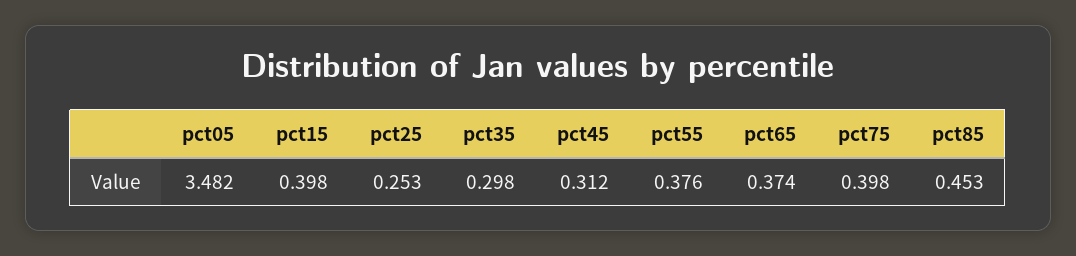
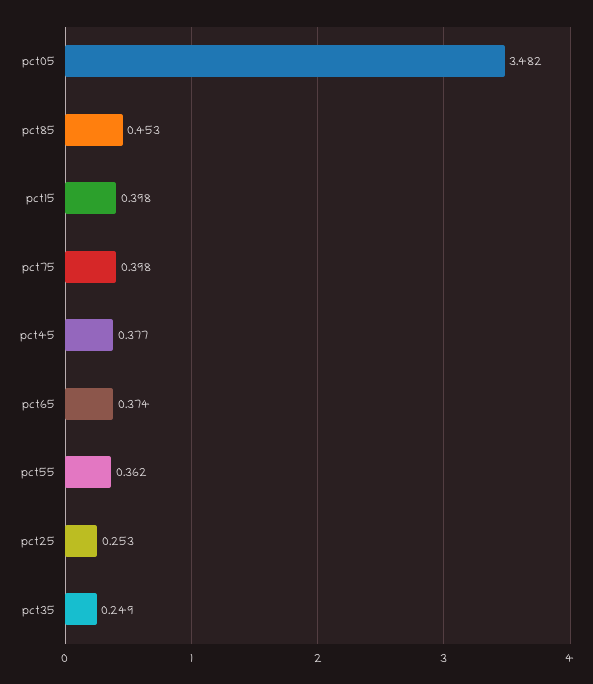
  {
    "pct05": 3.482,
    "pct15": 0.398,
    "pct25": 0.253,
-   "pct35": 0.298,
+   "pct35": 0.249,
-   "pct45": 0.312,
+   "pct45": 0.377,
-   "pct55": 0.376,
+   "pct55": 0.362,
    "pct65": 0.374,
    "pct75": 0.398,
    "pct85": 0.453
  }

